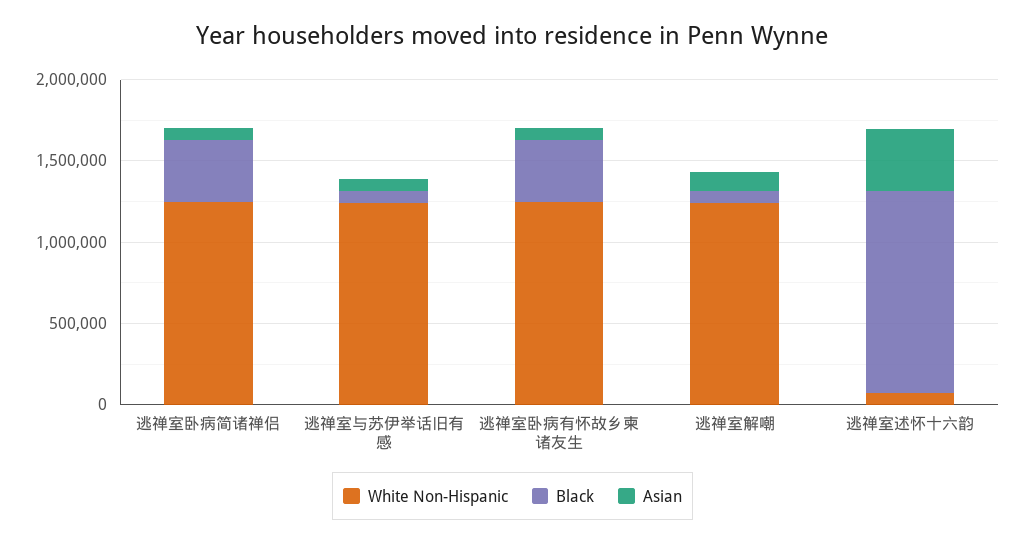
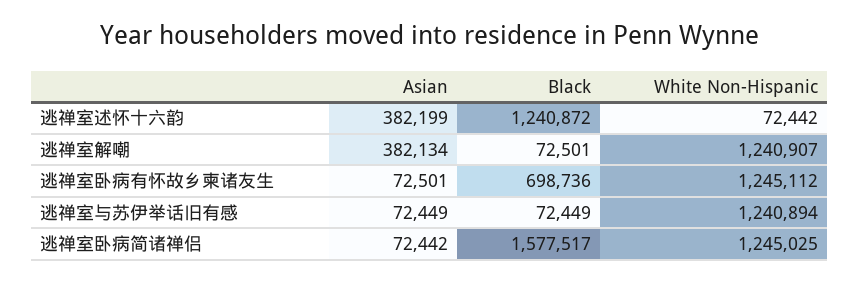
  {
    "White Non-Hispanic": {
      "逃禅室卧病简诸禅侣": 1245025,
      "逃禅室与苏伊举话旧有感": 1240894,
      "逃禅室卧病有怀故乡柬诸友生": 1245112,
      "逃禅室解嘲": 1240907,
      "逃禅室述怀十六韵": 72442
    },
    "Black": {
-     "逃禅室卧病简诸禅侣": 400000,
+     "逃禅室卧病简诸禅侣": 1577517,
      "逃禅室与苏伊举话旧有感": 72449,
-     "逃禅室卧病有怀故乡柬诸友生": 400000,
+     "逃禅室卧病有怀故乡柬诸友生": 698736,
      "逃禅室解嘲": 72501,
      "逃禅室述怀十六韵": 1240872
    },
    "Asian": {
      "逃禅室卧病简诸禅侣": 72442,
      "逃禅室与苏伊举话旧有感": 72449,
      "逃禅室卧病有怀故乡柬诸友生": 72501,
-     "逃禅室解嘲": 100000,
+     "逃禅室解嘲": 382134,
      "逃禅室述怀十六韵": 382199
    }
  }

